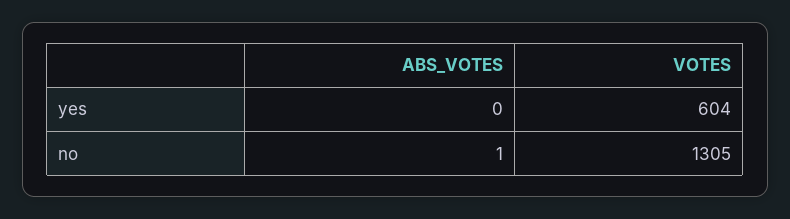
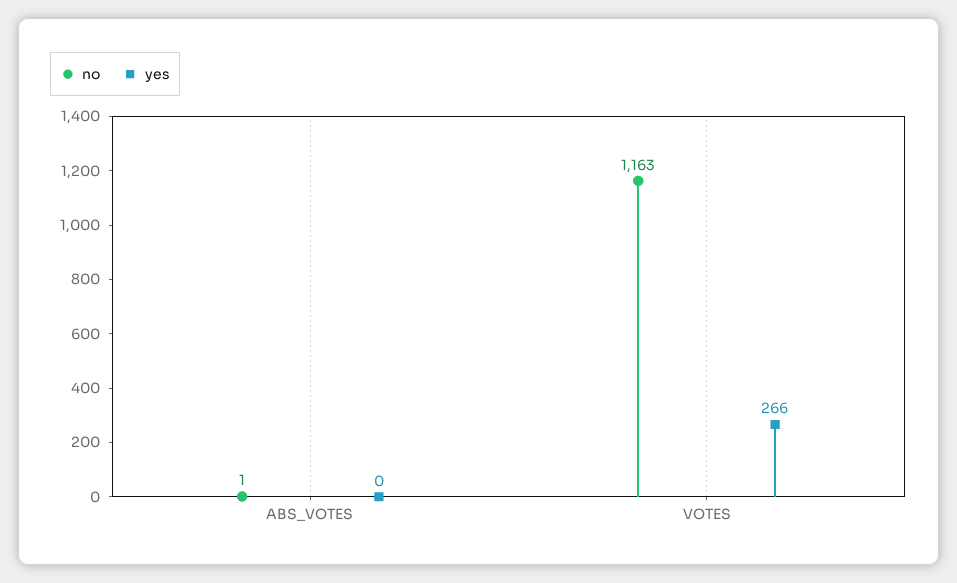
  {
    "yes": {
      "ABS_VOTES": 0,
-     "VOTES": 604
+     "VOTES": 266
    },
    "no": {
      "ABS_VOTES": 1,
-     "VOTES": 1305
+     "VOTES": 1163
    }
  }

